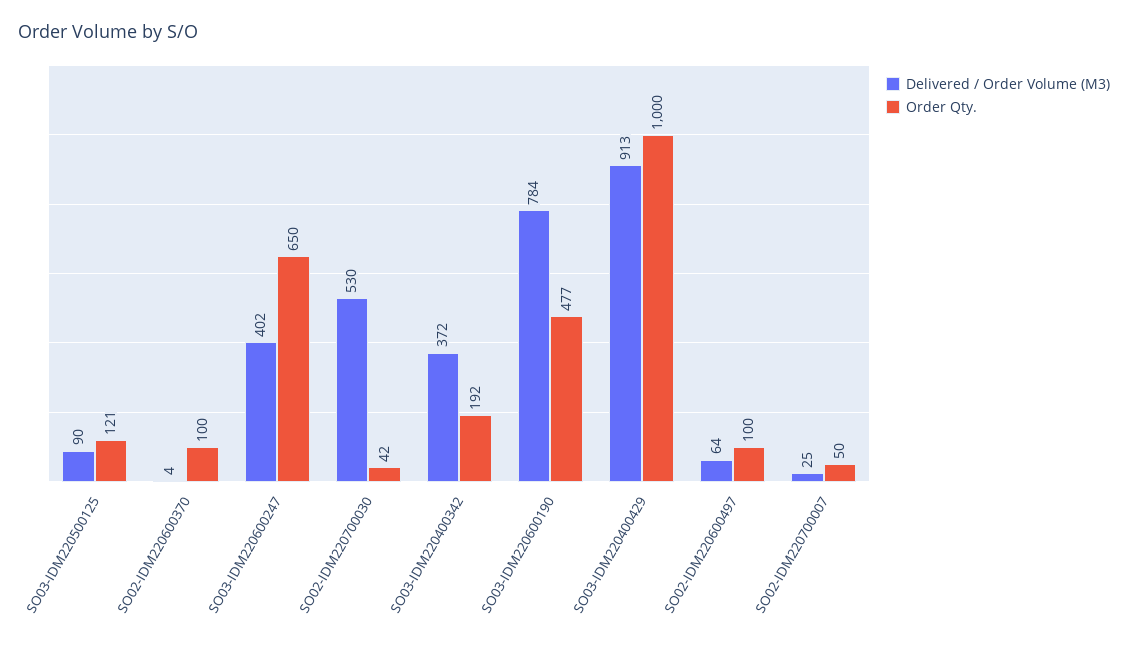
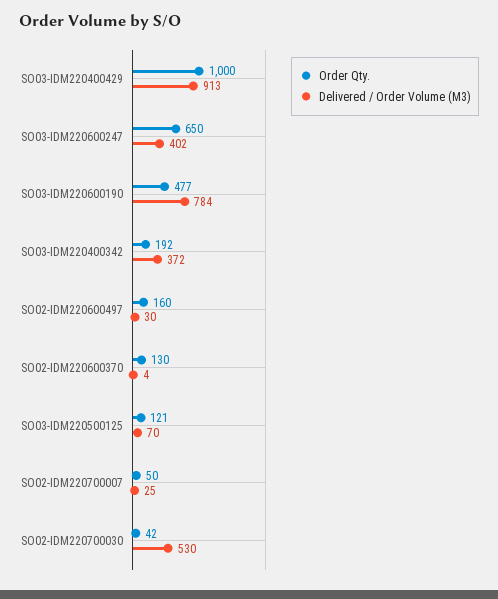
  {
    "Delivered / Order Volume (M3)": {
-     "SO03-IDM220500125": 90,
+     "SO03-IDM220500125": 70,
      "SO02-IDM220600370": 4,
      "SO03-IDM220600247": 402,
      "SO02-IDM220700030": 530,
      "SO03-IDM220400342": 372,
      "SO03-IDM220600190": 784,
      "SO03-IDM220400429": 913,
-     "SO02-IDM220600497": 64,
+     "SO02-IDM220600497": 30,
      "SO02-IDM220700007": 25
    },
    "Order Qty.": {
      "SO03-IDM220500125": 121,
-     "SO02-IDM220600370": 100,
+     "SO02-IDM220600370": 130,
      "SO03-IDM220600247": 650,
      "SO02-IDM220700030": 42,
      "SO03-IDM220400342": 192,
      "SO03-IDM220600190": 477,
      "SO03-IDM220400429": 1000,
-     "SO02-IDM220600497": 100,
+     "SO02-IDM220600497": 160,
      "SO02-IDM220700007": 50
    }
  }

